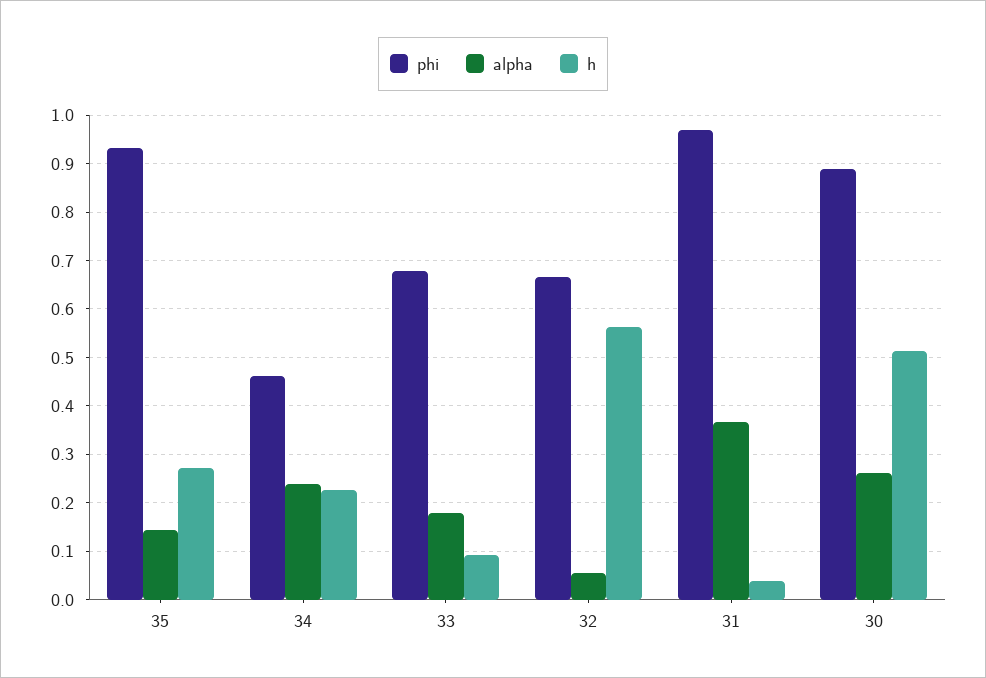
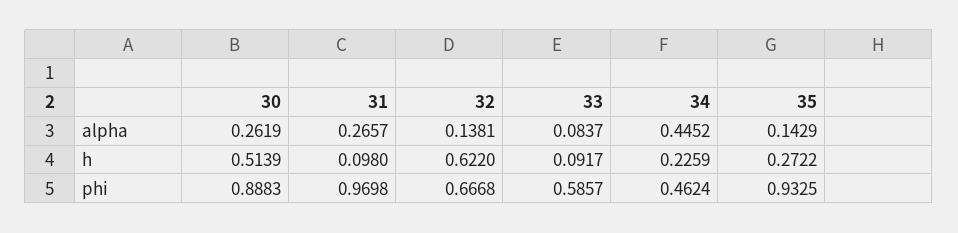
  {
    "phi": {
      "35": 0.9325,
      "34": 0.4624,
-     "33": 0.68,
+     "33": 0.5857,
      "32": 0.6668,
      "31": 0.9698,
      "30": 0.8883
    },
    "alpha": {
      "35": 0.1429,
-     "34": 0.24,
+     "34": 0.4452,
-     "33": 0.18,
+     "33": 0.0837,
-     "32": 0.06,
+     "32": 0.1381,
-     "31": 0.36,
+     "31": 0.2657,
      "30": 0.2619
    },
    "h": {
      "35": 0.2722,
      "34": 0.2259,
      "33": 0.0917,
-     "32": 0.56,
+     "32": 0.622,
-     "31": 0.04,
+     "31": 0.098,
      "30": 0.5139
    }
  }

